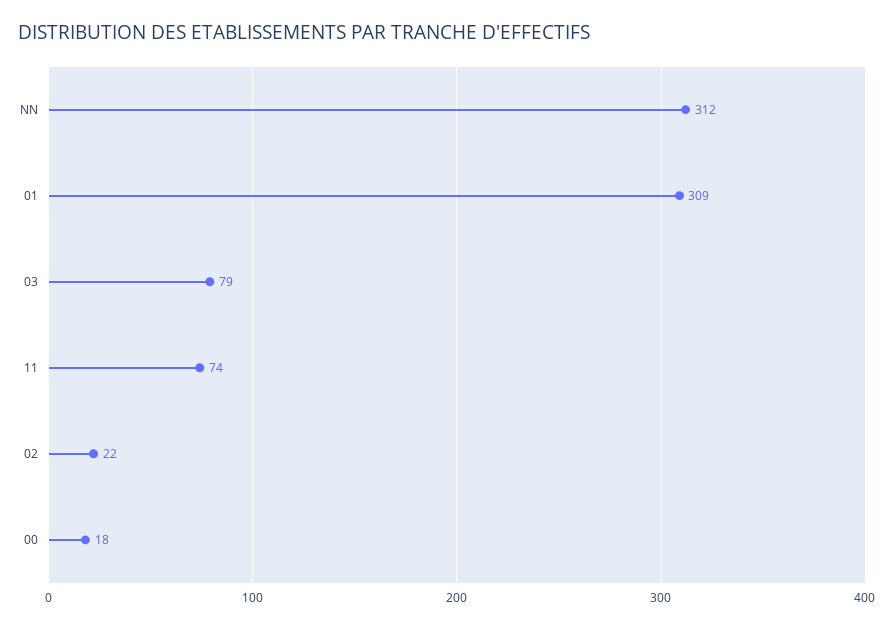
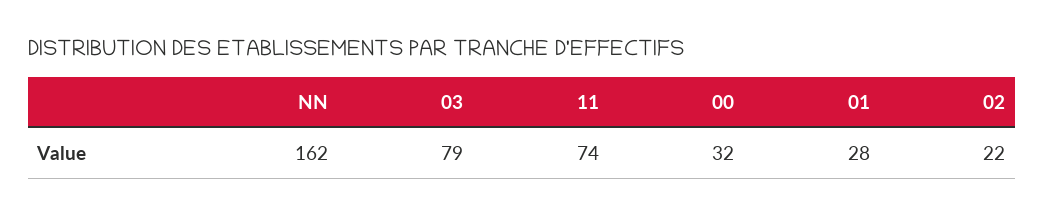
  {
-   "NN": 312,
+   "NN": 162,
-   "01": 309,
+   "01": 28,
    "03": 79,
    "11": 74,
    "02": 22,
-   "00": 18
+   "00": 32
  }

